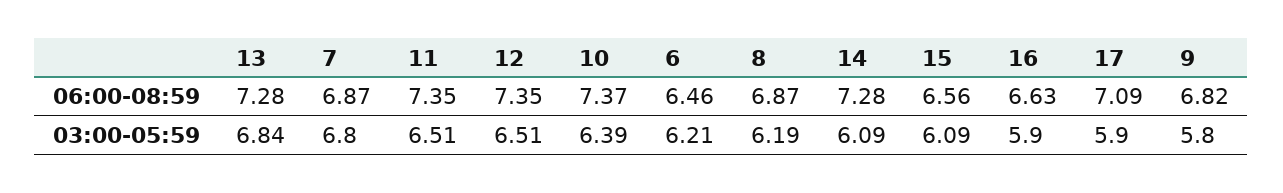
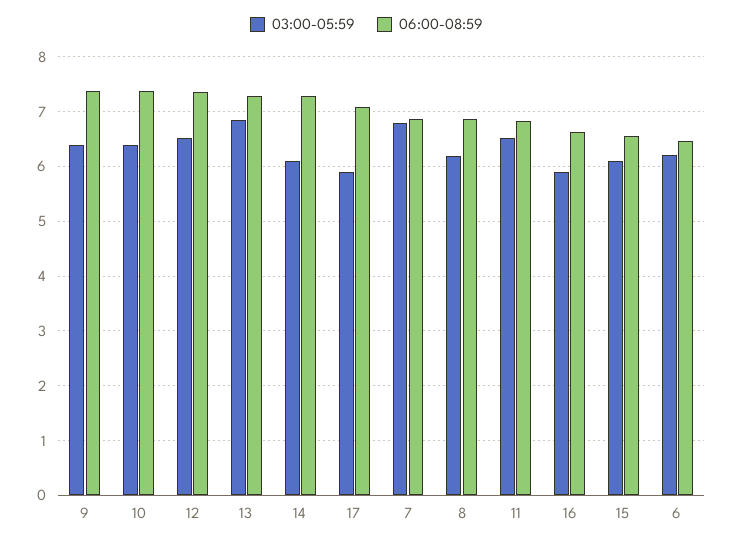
  {
    "06:00-08:59": {
      "13": 7.28,
      "7": 6.87,
-     "11": 7.35,
+     "11": 6.8,
      "12": 7.35,
      "10": 7.37,
      "6": 6.46,
      "8": 6.87,
      "14": 7.28,
      "15": 6.56,
      "16": 6.63,
      "17": 7.09,
-     "9": 6.82
+     "9": 7.4
    },
    "03:00-05:59": {
      "13": 6.84,
      "7": 6.8,
      "11": 6.51,
      "12": 6.51,
      "10": 6.39,
      "6": 6.21,
      "8": 6.19,
      "14": 6.09,
      "15": 6.09,
      "16": 5.9,
      "17": 5.9,
-     "9": 5.8
+     "9": 6.4
    }
  }

